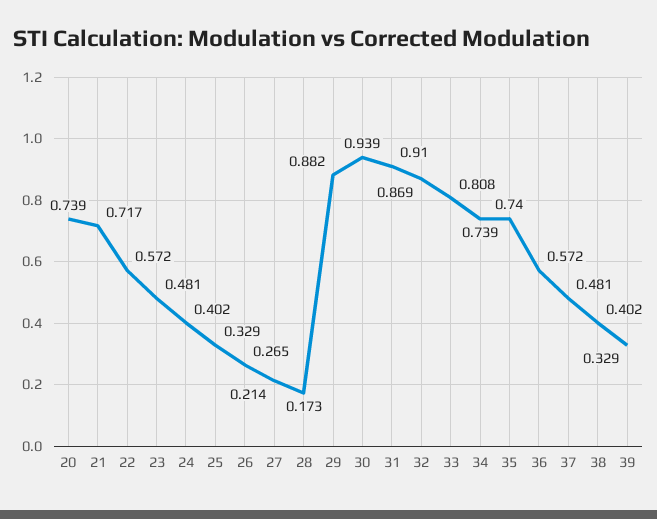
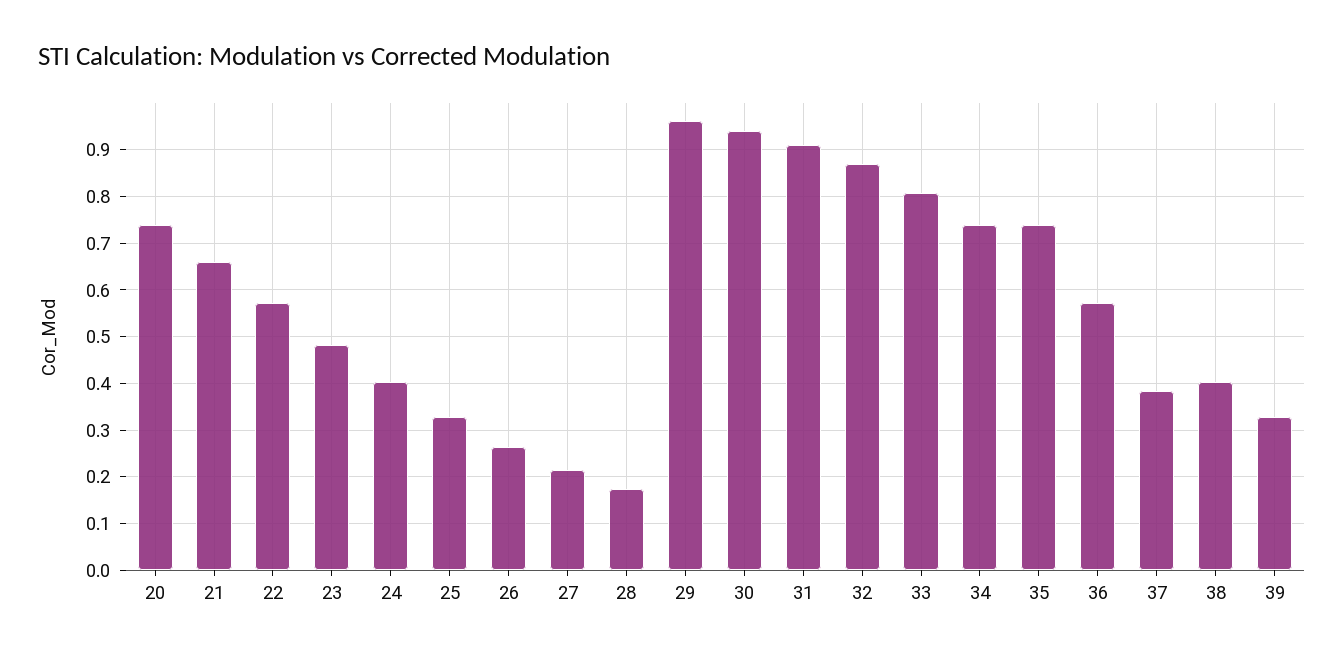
  {
    "20": 0.739,
-   "21": 0.717,
+   "21": 0.66,
    "22": 0.572,
    "23": 0.481,
    "24": 0.402,
    "25": 0.329,
    "26": 0.265,
    "27": 0.214,
    "28": 0.173,
-   "29": 0.882,
+   "29": 0.96,
    "30": 0.939,
    "31": 0.91,
    "32": 0.869,
    "33": 0.808,
    "34": 0.739,
    "35": 0.74,
    "36": 0.572,
-   "37": 0.481,
+   "37": 0.38,
    "38": 0.402,
    "39": 0.329
  }

